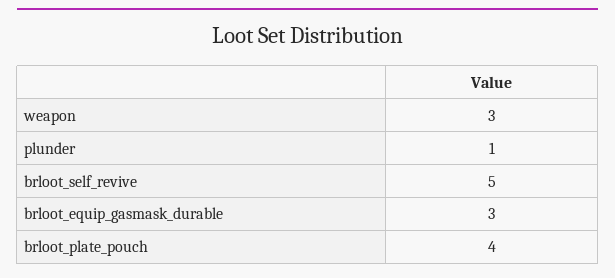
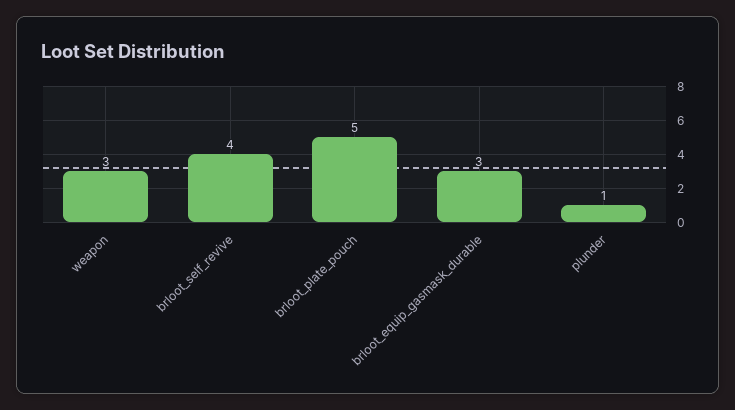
  {
    "weapon": 3,
    "plunder": 1,
-   "brloot_self_revive": 5,
+   "brloot_self_revive": 4,
    "brloot_equip_gasmask_durable": 3,
-   "brloot_plate_pouch": 4
+   "brloot_plate_pouch": 5
  }

